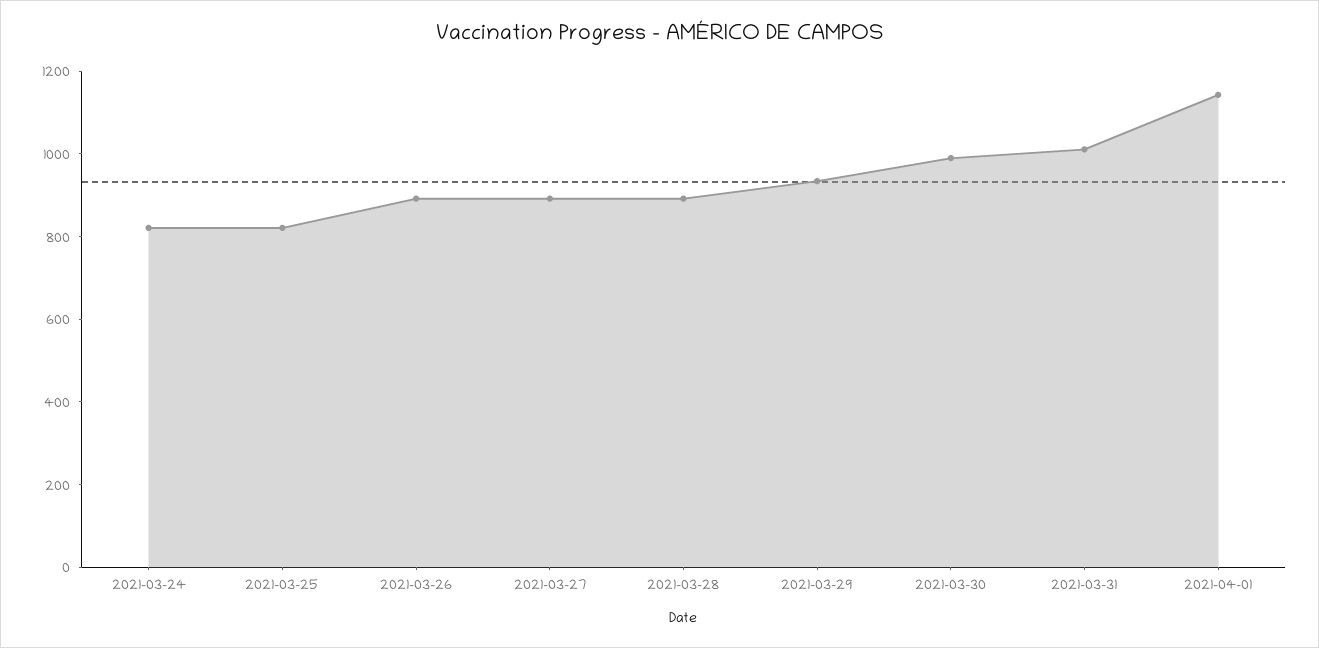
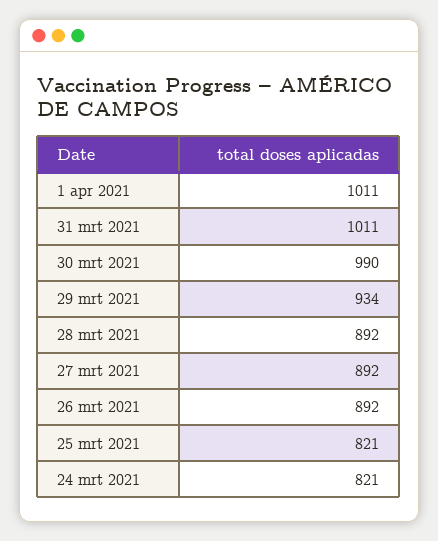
  {
    "2021-03-24": 821,
    "2021-03-25": 821,
    "2021-03-26": 892,
    "2021-03-27": 892,
    "2021-03-28": 892,
    "2021-03-29": 934,
    "2021-03-30": 990,
    "2021-03-31": 1011,
-   "2021-04-01": 1150
+   "2021-04-01": 1011
  }

